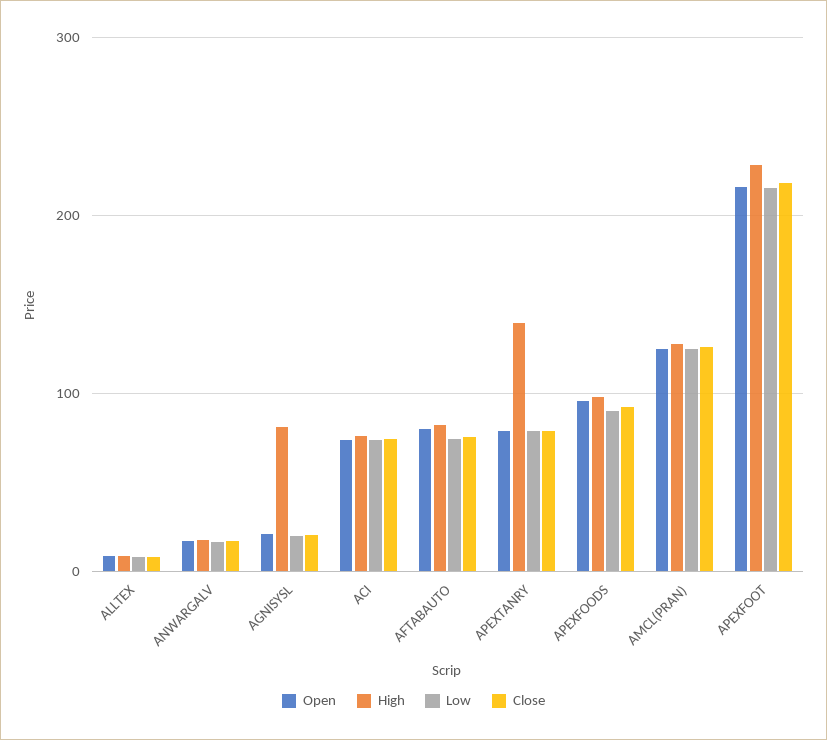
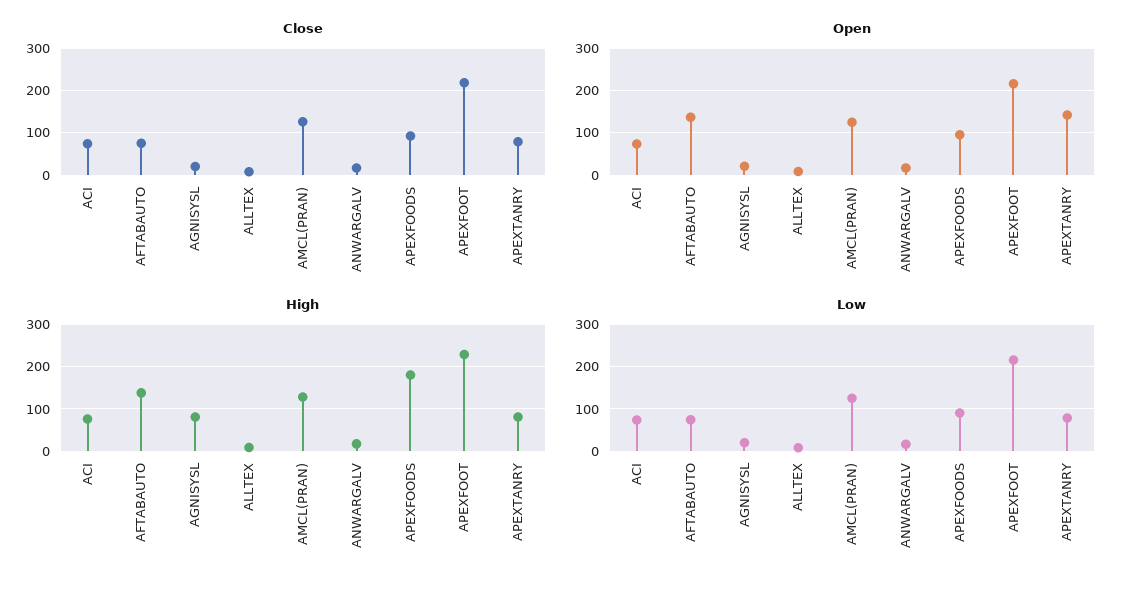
  {
    "Open": {
      "ALLTEX": 10,
      "ANWARGALV": 20,
      "AGNISYSL": 20,
      "ACI": 70,
-     "AFTABAUTO": 80,
+     "AFTABAUTO": 140,
-     "APEXTANRY": 80,
+     "APEXTANRY": 140,
      "APEXFOODS": 100,
      "AMCL(PRAN)": 130,
      "APEXFOOT": 220
    },
    "High": {
      "ALLTEX": 10,
      "ANWARGALV": 20,
      "AGNISYSL": 80,
      "ACI": 80,
-     "AFTABAUTO": 80,
+     "AFTABAUTO": 140,
-     "APEXTANRY": 140,
+     "APEXTANRY": 80,
-     "APEXFOODS": 100,
+     "APEXFOODS": 180,
      "AMCL(PRAN)": 130,
      "APEXFOOT": 230
    },
    "Low": {
      "ALLTEX": 10,
      "ANWARGALV": 20,
      "AGNISYSL": 20,
      "ACI": 70,
      "AFTABAUTO": 70,
      "APEXTANRY": 80,
      "APEXFOODS": 90,
      "AMCL(PRAN)": 130,
      "APEXFOOT": 220
    },
    "Close": {
      "ALLTEX": 10,
      "ANWARGALV": 20,
      "AGNISYSL": 20,
      "ACI": 70,
      "AFTABAUTO": 80,
      "APEXTANRY": 80,
      "APEXFOODS": 90,
      "AMCL(PRAN)": 130,
      "APEXFOOT": 220
    }
  }

